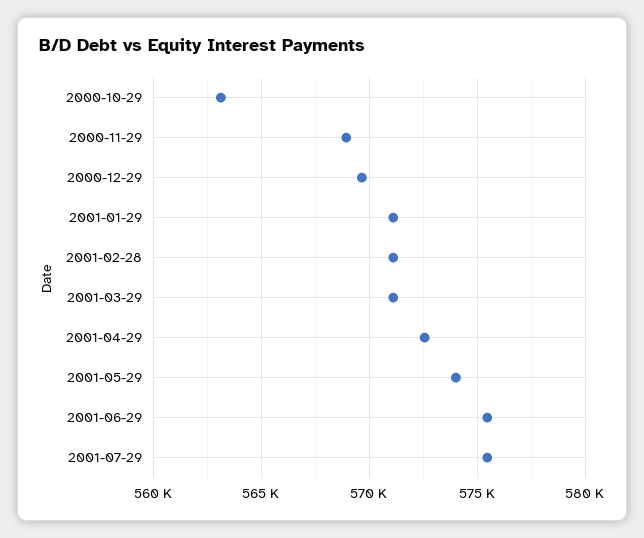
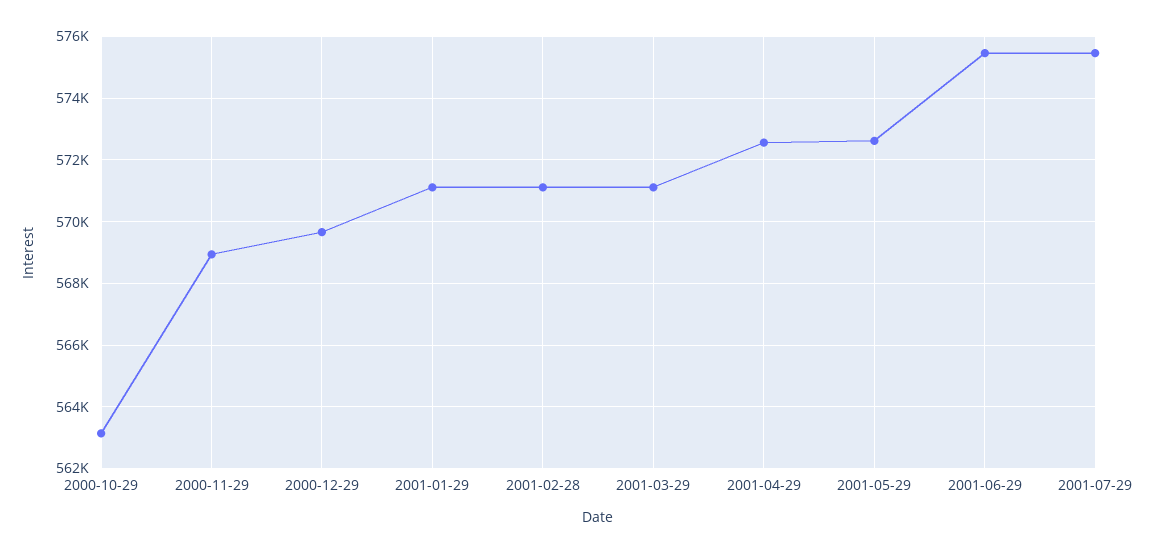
  {
    "2000-10-29": 563200,
    "2000-11-29": 569000,
    "2000-12-29": 569600,
    "2001-01-29": 571200,
    "2001-02-28": 571200,
    "2001-03-29": 571200,
    "2001-04-29": 572600,
-   "2001-05-29": 574000,
+   "2001-05-29": 572600,
    "2001-06-29": 575400,
    "2001-07-29": 575400
  }

